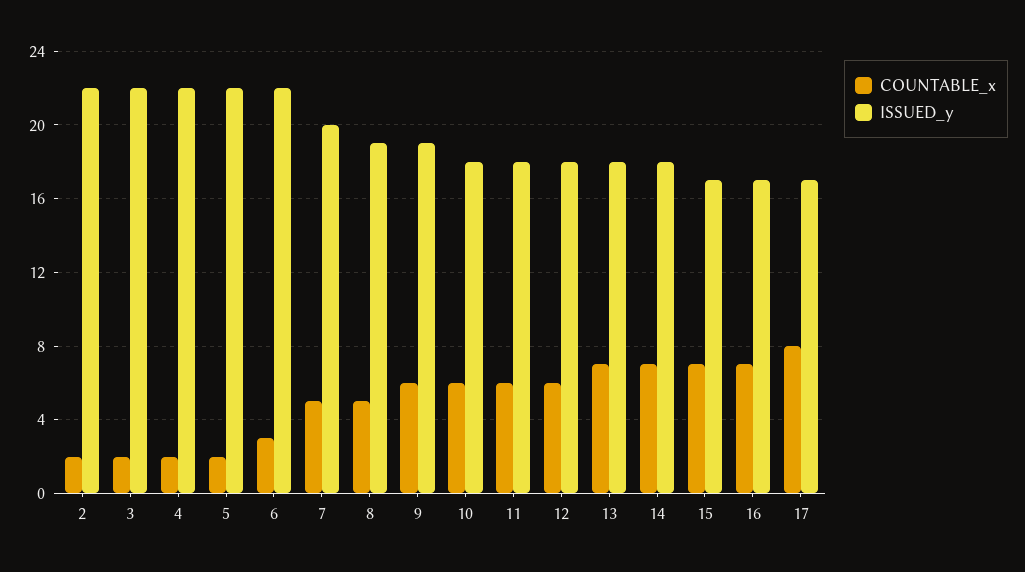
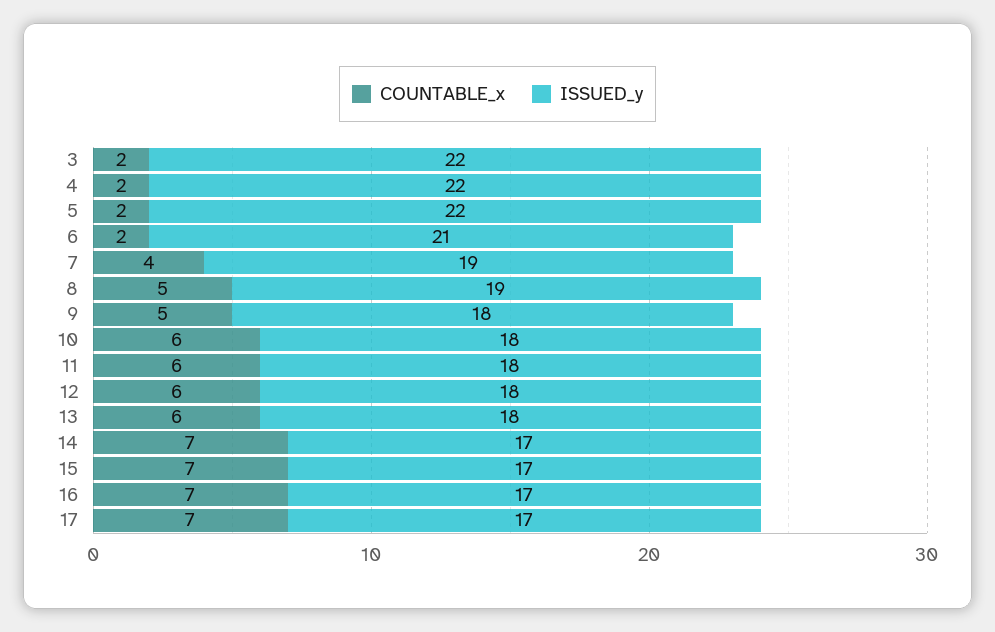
  {
    "COUNTABLE_x": {
-     "2": 2,
      "3": 2,
      "4": 2,
      "5": 2,
-     "6": 3,
+     "6": 2,
-     "7": 5,
+     "7": 4,
      "8": 5,
-     "9": 6,
+     "9": 5,
      "10": 6,
      "11": 6,
      "12": 6,
-     "13": 7,
+     "13": 6,
      "14": 7,
      "15": 7,
      "16": 7,
-     "17": 8
+     "17": 7
    },
    "ISSUED_y": {
-     "2": 22,
      "3": 22,
      "4": 22,
      "5": 22,
-     "6": 22,
+     "6": 21,
-     "7": 20,
+     "7": 19,
      "8": 19,
-     "9": 19,
+     "9": 18,
      "10": 18,
      "11": 18,
      "12": 18,
      "13": 18,
-     "14": 18,
+     "14": 17,
      "15": 17,
      "16": 17,
      "17": 17
    }
  }

